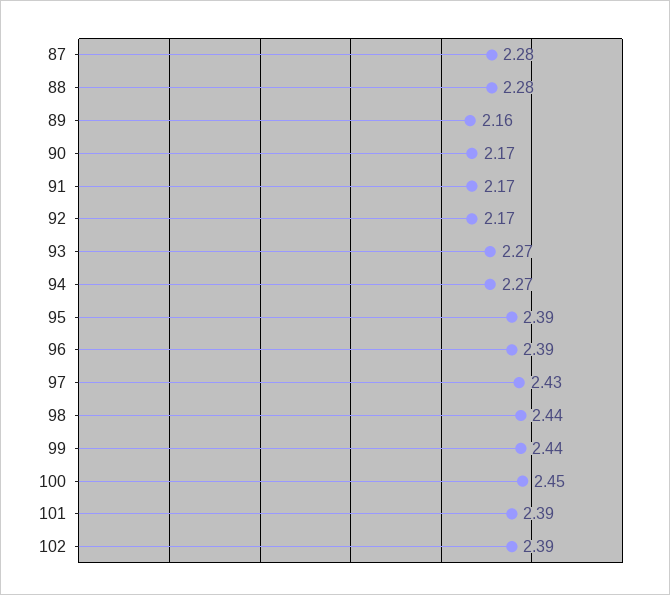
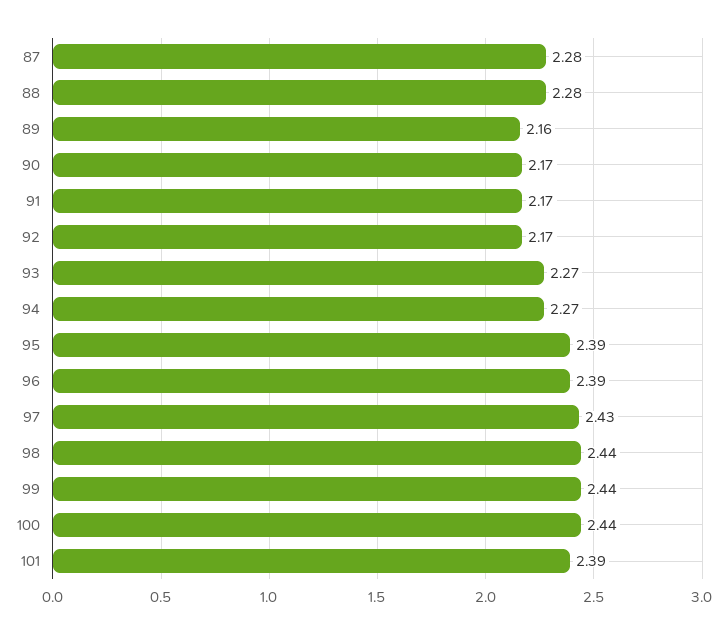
  {
    "87": 2.28,
    "88": 2.28,
    "89": 2.16,
    "90": 2.17,
    "91": 2.17,
    "92": 2.17,
    "93": 2.27,
    "94": 2.27,
    "95": 2.39,
    "96": 2.39,
    "97": 2.43,
    "98": 2.44,
    "99": 2.44,
-   "100": 2.45,
+   "100": 2.44,
-   "101": 2.39,
+   "101": 2.39
-   "102": 2.39
  }

